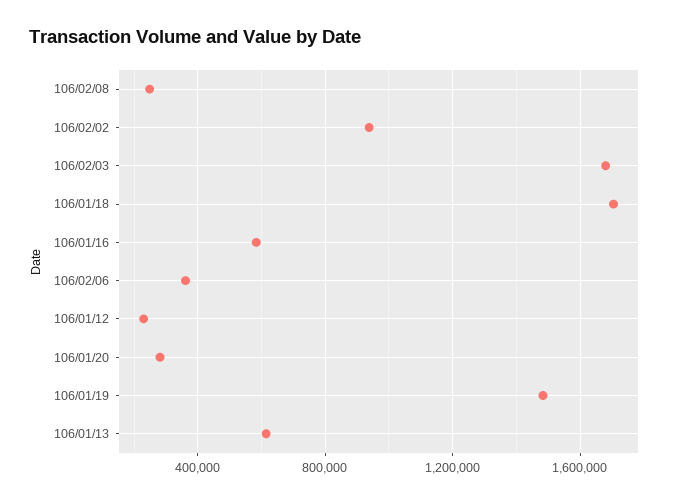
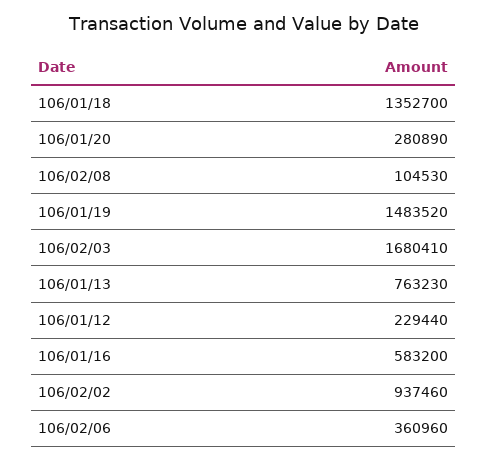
  {
-   "106/02/08": 250000,
+   "106/02/08": 104530,
    "106/02/02": 937460,
    "106/02/03": 1680410,
-   "106/01/18": 1700000,
+   "106/01/18": 1352700,
    "106/01/16": 583200,
    "106/02/06": 360960,
    "106/01/12": 229440,
    "106/01/20": 280890,
    "106/01/19": 1483520,
-   "106/01/13": 600000
+   "106/01/13": 763230
  }

